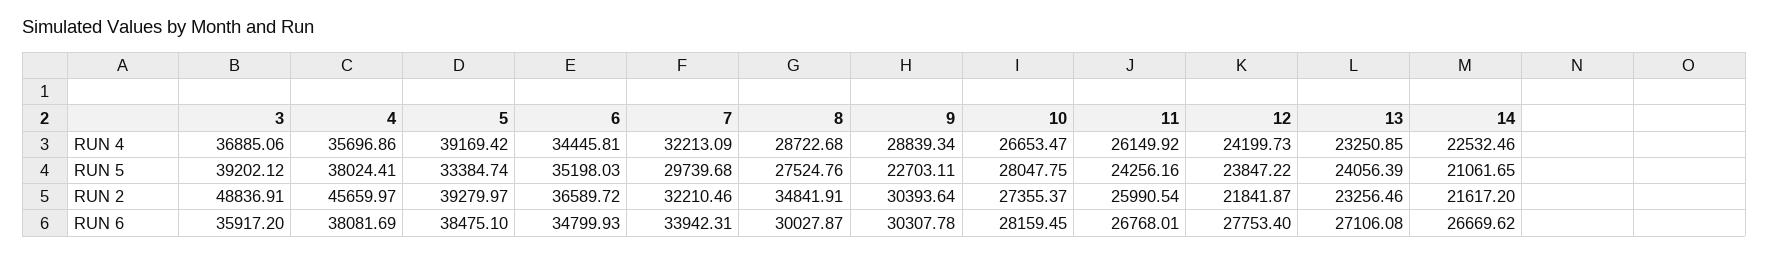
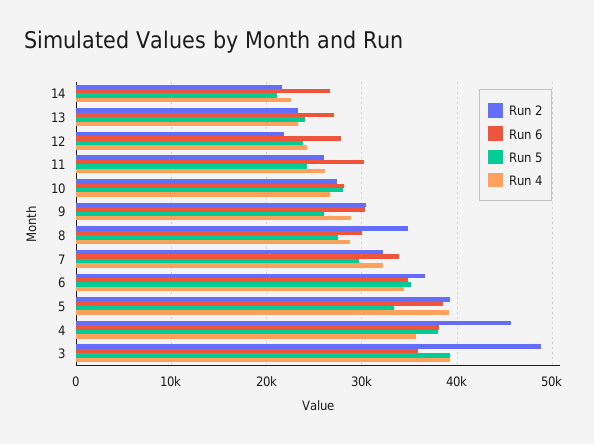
  {
    "RUN 4": {
-     "3": 36885.06,
+     "3": 39000,
      "4": 35696.86,
      "5": 39169.42,
      "6": 34445.81,
      "7": 32213.09,
      "8": 28722.68,
      "9": 28839.34,
      "10": 26653.47,
      "11": 26149.92,
      "12": 24199.73,
      "13": 23250.85,
      "14": 22532.46
    },
    "RUN 5": {
      "3": 39202.12,
      "4": 38024.41,
      "5": 33384.74,
      "6": 35198.03,
      "7": 29739.68,
      "8": 27524.76,
-     "9": 22703.11,
+     "9": 26000,
      "10": 28047.75,
      "11": 24256.16,
      "12": 23847.22,
      "13": 24056.39,
      "14": 21061.65
    },
    "RUN 2": {
      "3": 48836.91,
      "4": 45659.97,
      "5": 39279.97,
      "6": 36589.72,
      "7": 32210.46,
      "8": 34841.91,
      "9": 30393.64,
      "10": 27355.37,
      "11": 25990.54,
      "12": 21841.87,
      "13": 23256.46,
      "14": 21617.2
    },
    "RUN 6": {
      "3": 35917.2,
      "4": 38081.69,
      "5": 38475.1,
      "6": 34799.93,
      "7": 33942.31,
      "8": 30027.87,
      "9": 30307.78,
      "10": 28159.45,
-     "11": 26768.01,
+     "11": 30000,
      "12": 27753.4,
      "13": 27106.08,
      "14": 26669.62
    }
  }

